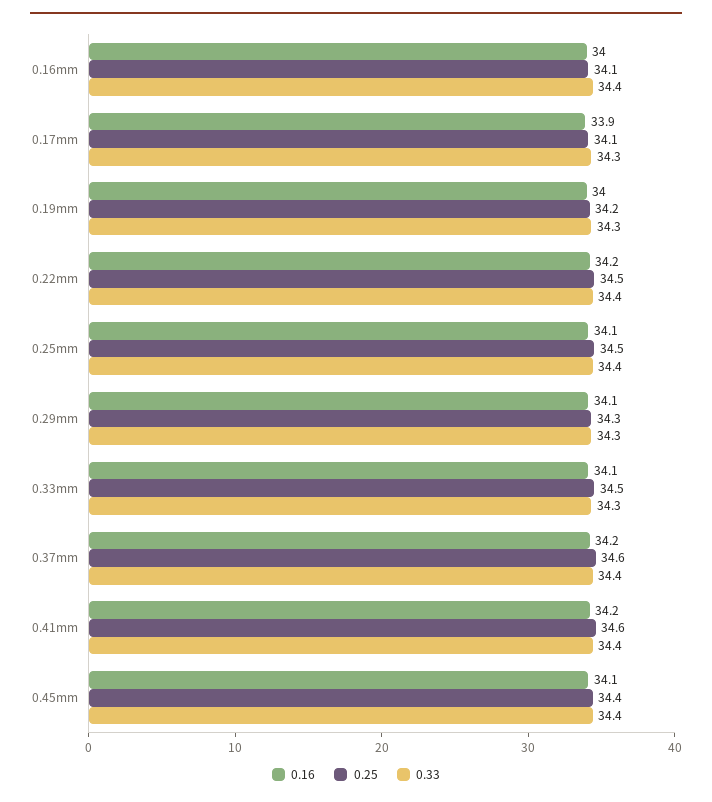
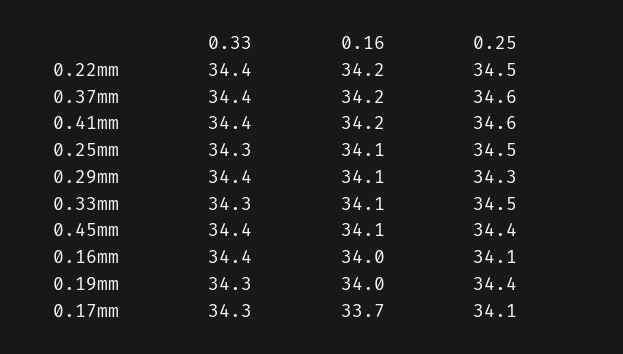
  {
    "0.16": {
      "0.16mm": 34,
-     "0.17mm": 33.9,
+     "0.17mm": 33.7,
      "0.19mm": 34,
      "0.22mm": 34.2,
      "0.25mm": 34.1,
      "0.29mm": 34.1,
      "0.33mm": 34.1,
      "0.37mm": 34.2,
      "0.41mm": 34.2,
      "0.45mm": 34.1
    },
    "0.25": {
      "0.16mm": 34.1,
      "0.17mm": 34.1,
-     "0.19mm": 34.2,
+     "0.19mm": 34.4,
      "0.22mm": 34.5,
      "0.25mm": 34.5,
      "0.29mm": 34.3,
      "0.33mm": 34.5,
      "0.37mm": 34.6,
      "0.41mm": 34.6,
      "0.45mm": 34.4
    },
    "0.33": {
      "0.16mm": 34.4,
      "0.17mm": 34.3,
      "0.19mm": 34.3,
      "0.22mm": 34.4,
-     "0.25mm": 34.4,
+     "0.25mm": 34.3,
-     "0.29mm": 34.3,
+     "0.29mm": 34.4,
      "0.33mm": 34.3,
      "0.37mm": 34.4,
      "0.41mm": 34.4,
      "0.45mm": 34.4
    }
  }

